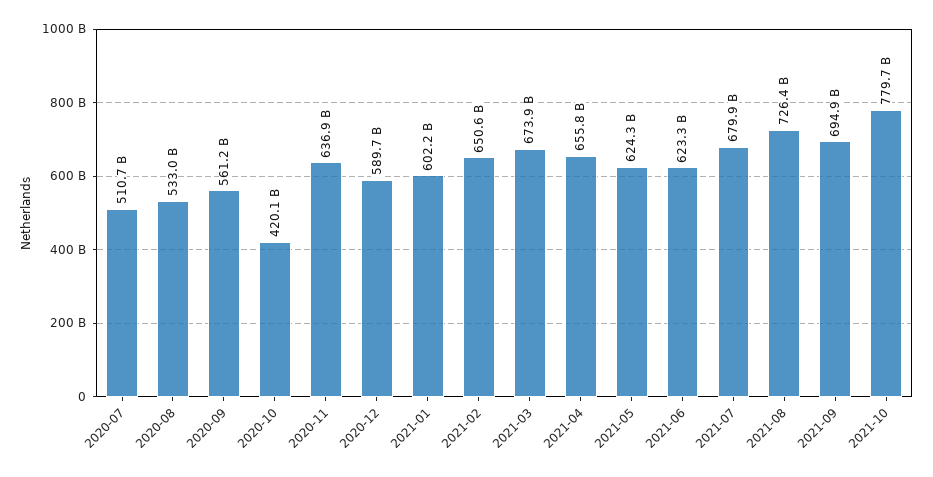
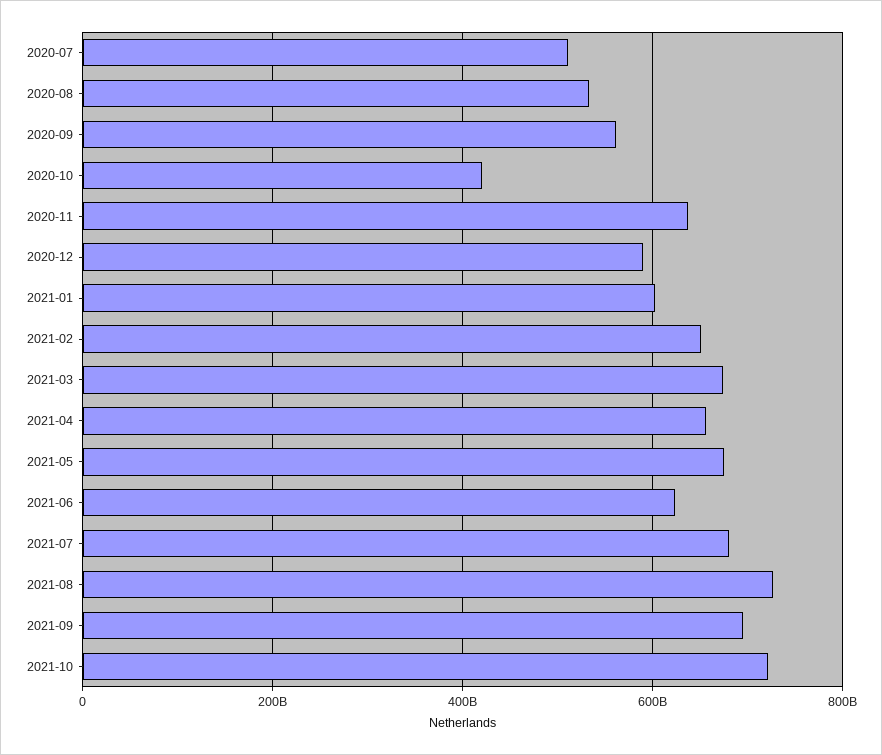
  {
    "2020-07": 510700000000,
    "2020-08": 533000000000,
    "2020-09": 561200000000,
    "2020-10": 420100000000,
    "2020-11": 636900000000,
    "2020-12": 589700000000,
    "2021-01": 602200000000,
    "2021-02": 650600000000,
    "2021-03": 673900000000,
    "2021-04": 655800000000,
-   "2021-05": 624300000000,
+   "2021-05": 680000000000,
    "2021-06": 623300000000,
    "2021-07": 679900000000,
    "2021-08": 726400000000,
    "2021-09": 694900000000,
-   "2021-10": 779700000000
+   "2021-10": 720000000000
  }

